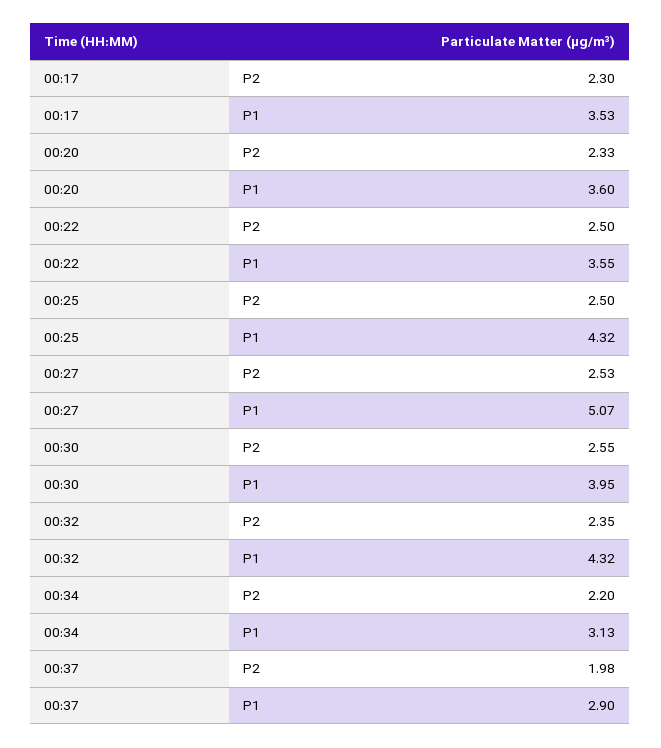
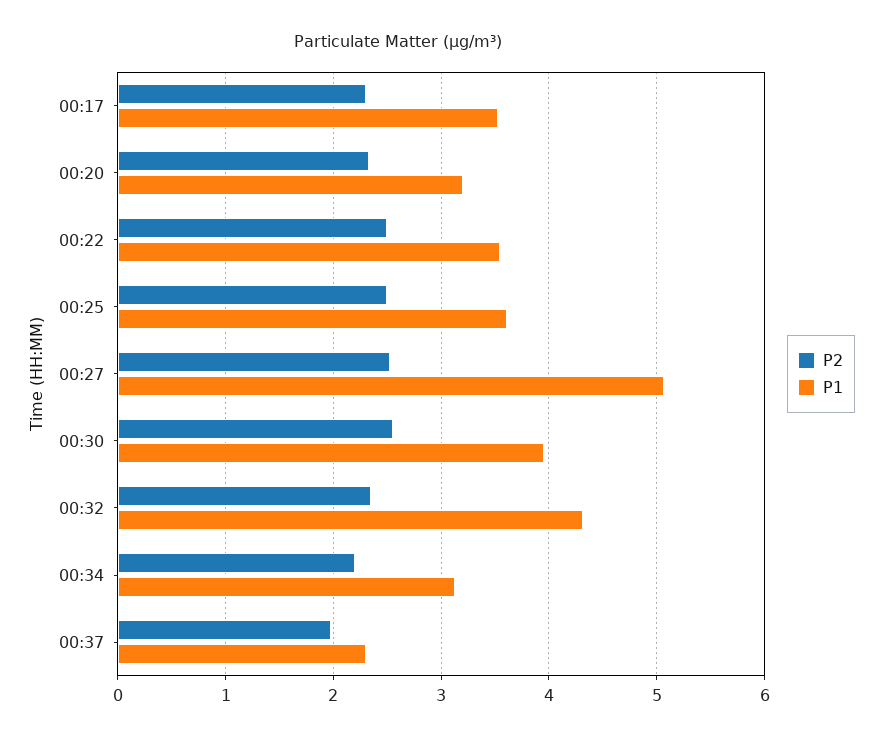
  {
    "P2": {
      "00:17": 2.3,
      "00:20": 2.33,
      "00:22": 2.5,
      "00:25": 2.5,
      "00:27": 2.53,
      "00:30": 2.55,
      "00:32": 2.35,
      "00:34": 2.2,
      "00:37": 1.98
    },
    "P1": {
      "00:17": 3.53,
-     "00:20": 3.6,
+     "00:20": 3.2,
      "00:22": 3.55,
-     "00:25": 4.32,
+     "00:25": 3.6,
      "00:27": 5.07,
      "00:30": 3.95,
      "00:32": 4.32,
      "00:34": 3.13,
-     "00:37": 2.9
+     "00:37": 2.3
    }
  }

